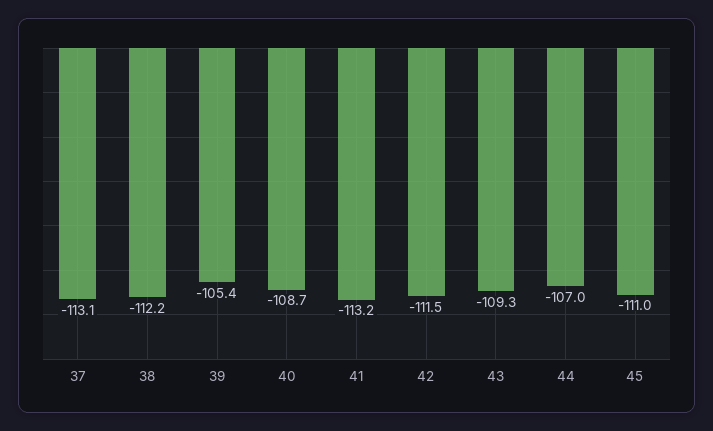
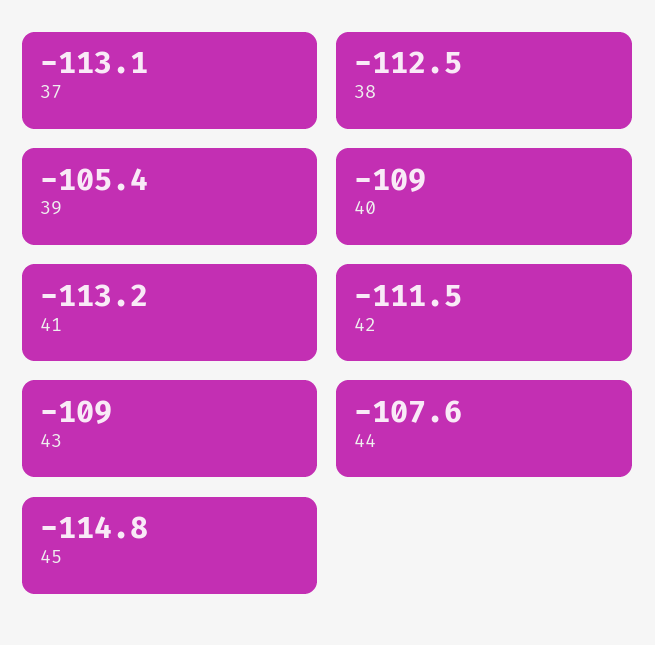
  {
    "37": -113.1,
-   "38": -112.2,
+   "38": -112.5,
    "39": -105.4,
-   "40": -108.7,
+   "40": -109,
    "41": -113.2,
    "42": -111.5,
-   "43": -109.3,
+   "43": -109,
-   "44": -107,
+   "44": -107.6,
-   "45": -111
+   "45": -114.8
  }

